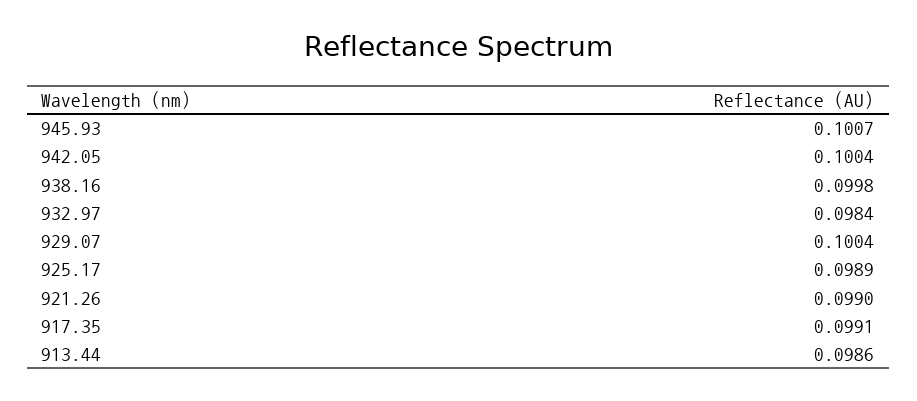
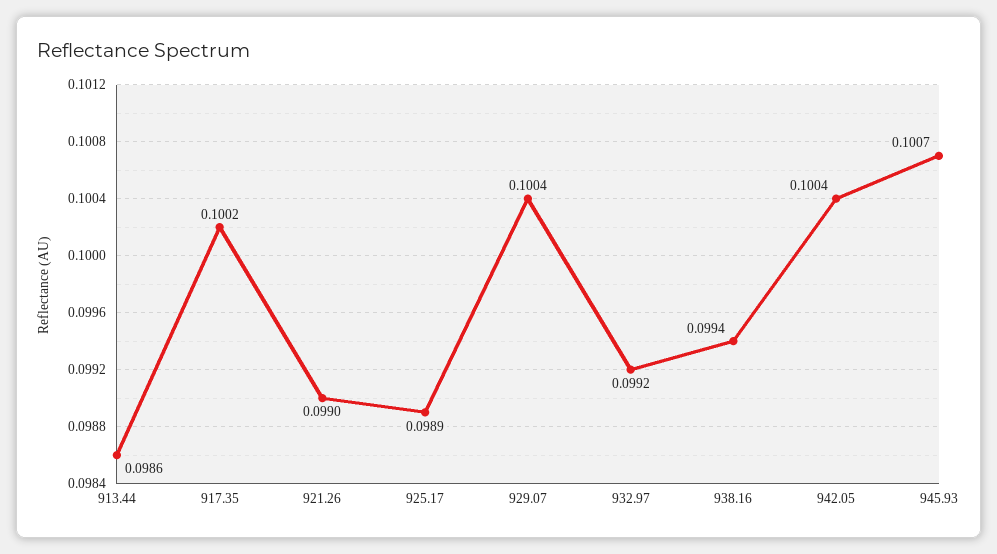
  {
    "945.93": 0.1007,
    "942.05": 0.1004,
-   "938.16": 0.0998,
+   "938.16": 0.0994,
-   "932.97": 0.0984,
+   "932.97": 0.0992,
    "929.07": 0.1004,
    "925.17": 0.0989,
    "921.26": 0.099,
-   "917.35": 0.0991,
+   "917.35": 0.1002,
    "913.44": 0.0986
  }

